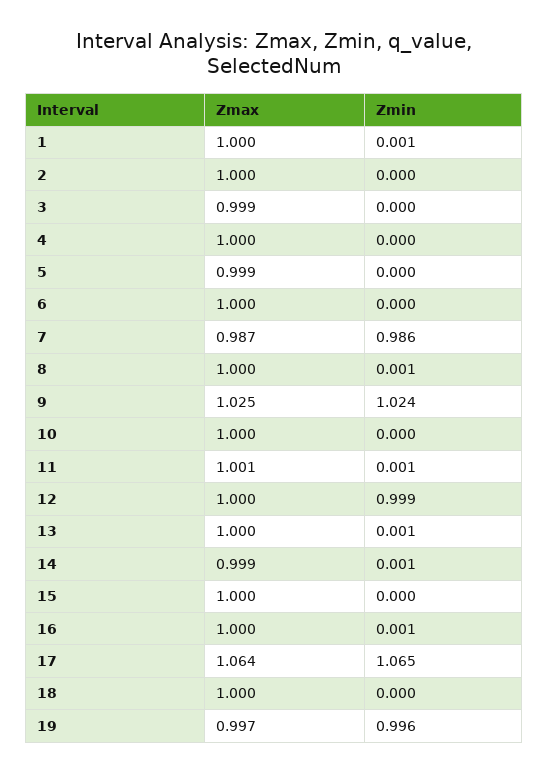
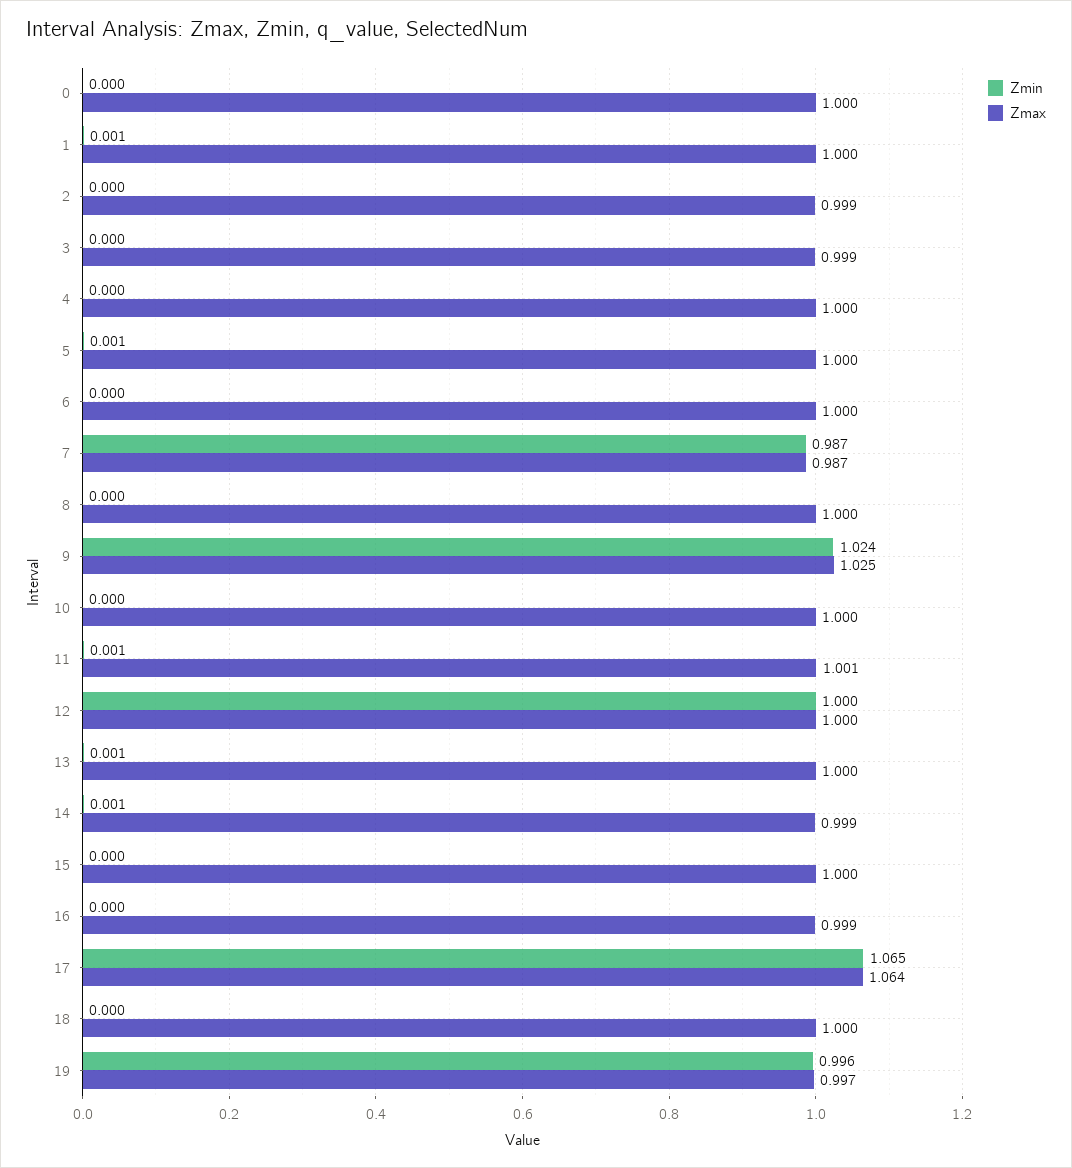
  {
    "Zmax": {
      "1": 1,
-     "2": 1,
+     "2": 0.999,
      "3": 0.999,
      "4": 1,
-     "5": 0.999,
+     "5": 1,
      "6": 1,
      "7": 0.987,
      "8": 1,
      "9": 1.025,
      "10": 1,
      "11": 1.001,
      "12": 1,
      "13": 1,
      "14": 0.999,
      "15": 1,
-     "16": 1,
+     "16": 0.999,
      "17": 1.064,
      "18": 1,
-     "19": 0.997
+     "19": 0.997,
+     "0": 1
    },
    "Zmin": {
      "1": 0.001,
      "2": 0,
      "3": 0,
      "4": 0,
-     "5": 0,
+     "5": 0.001,
      "6": 0,
-     "7": 0.986,
+     "7": 0.987,
-     "8": 0.001,
+     "8": 0,
      "9": 1.024,
      "10": 0,
      "11": 0.001,
-     "12": 0.999,
+     "12": 1,
      "13": 0.001,
      "14": 0.001,
      "15": 0,
-     "16": 0.001,
+     "16": 0,
      "17": 1.065,
      "18": 0,
-     "19": 0.996
+     "19": 0.996,
+     "0": 0
    }
  }

